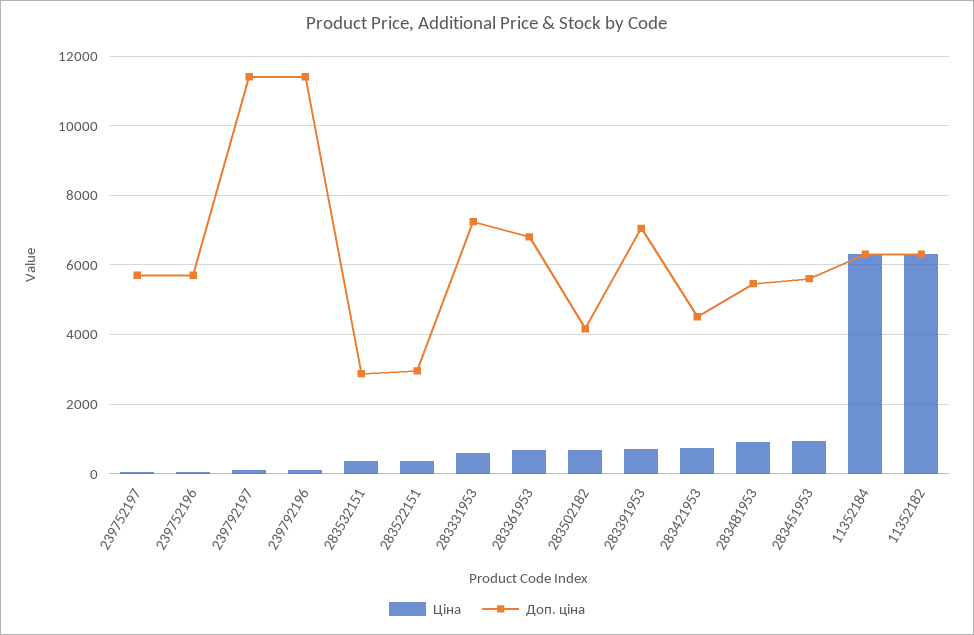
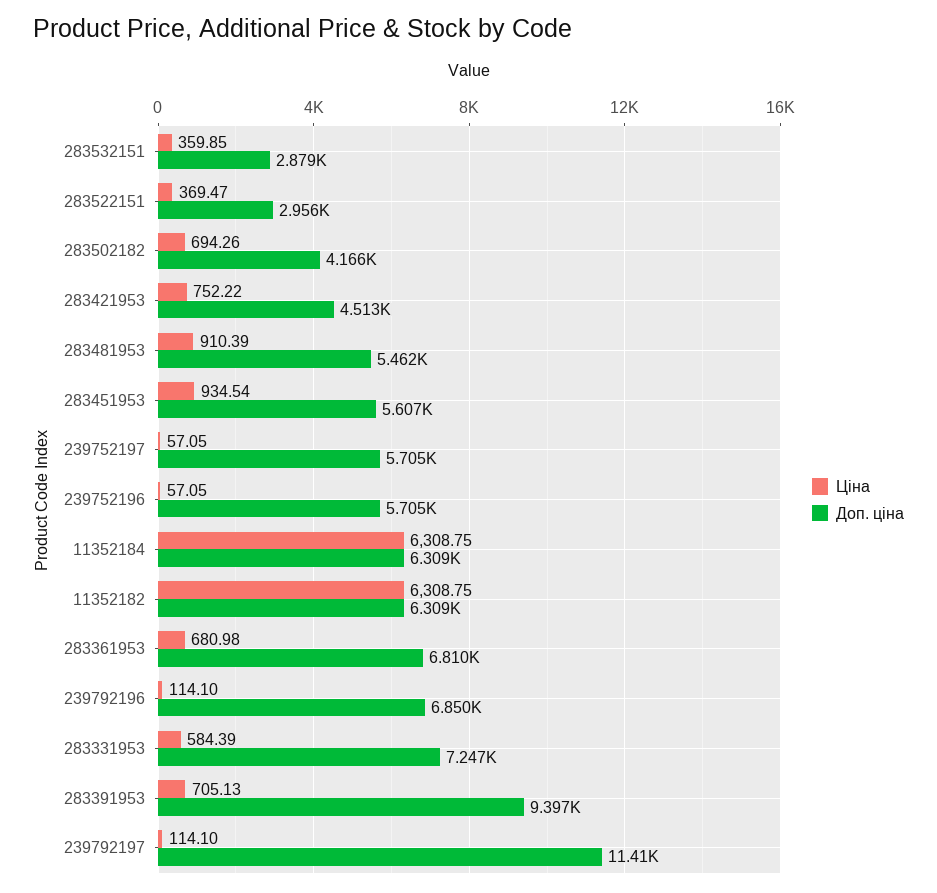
  {
    "Ціна": {
      "239752197": 57.05,
      "239752196": 57.05,
      "239792197": 114.1,
      "239792196": 114.1,
      "283532151": 359.85,
      "283522151": 369.47,
      "283331953": 584.39,
      "283361953": 680.98,
      "283502182": 694.26,
      "283391953": 705.13,
      "283421953": 752.22,
      "283481953": 910.39,
      "283451953": 934.54,
      "11352184": 6308.75,
      "11352182": 6308.75
    },
    "Доп. ціна": {
      "239752197": 5705,
      "239752196": 5705,
      "239792197": 11410,
-     "239792196": 11400,
+     "239792196": 6850,
      "283532151": 2879,
      "283522151": 2956,
      "283331953": 7247,
      "283361953": 6810,
      "283502182": 4166,
-     "283391953": 7000,
+     "283391953": 9397,
      "283421953": 4513,
      "283481953": 5462,
      "283451953": 5607,
      "11352184": 6309,
      "11352182": 6309
    }
  }

